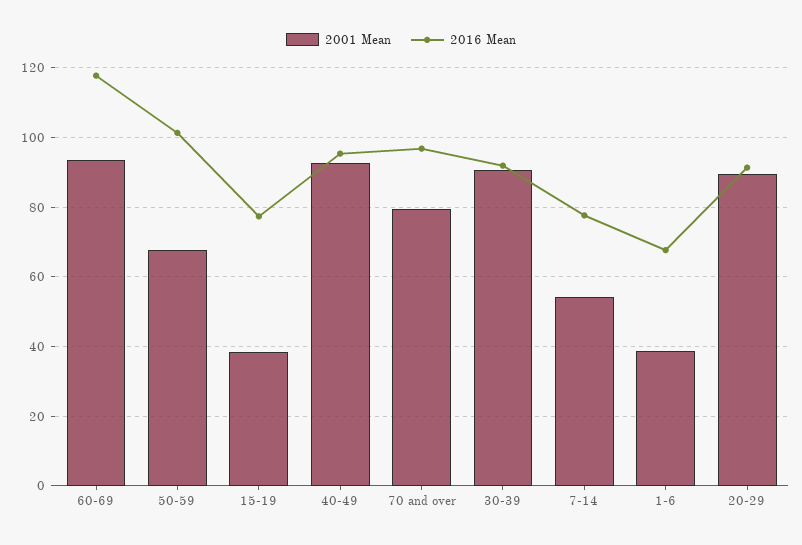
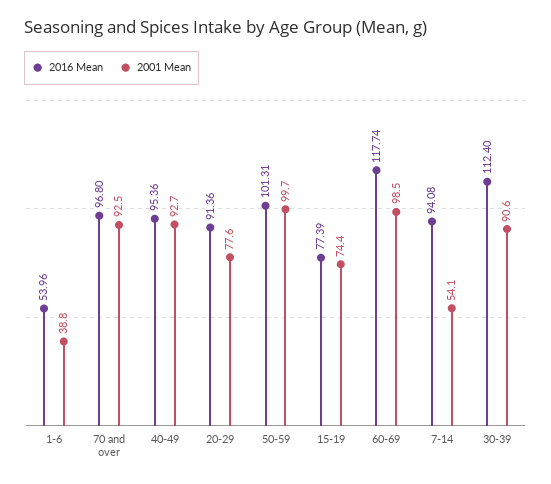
  {
    "2001 Mean": {
-     "60-69": 94,
+     "60-69": 98.5,
-     "50-59": 68,
+     "50-59": 99.7,
-     "15-19": 38,
+     "15-19": 74.4,
      "40-49": 92.7,
-     "70 and over": 80,
+     "70 and over": 92.5,
      "30-39": 90.6,
      "7-14": 54.1,
      "1-6": 38.8,
-     "20-29": 90
+     "20-29": 77.6
    },
    "2016 Mean": {
      "60-69": 117.74,
      "50-59": 101.31,
      "15-19": 77.39,
      "40-49": 95.36,
      "70 and over": 96.8,
-     "30-39": 92,
+     "30-39": 112.4,
-     "7-14": 78,
+     "7-14": 94.08,
-     "1-6": 68,
+     "1-6": 53.96,
      "20-29": 91.36
    }
  }

